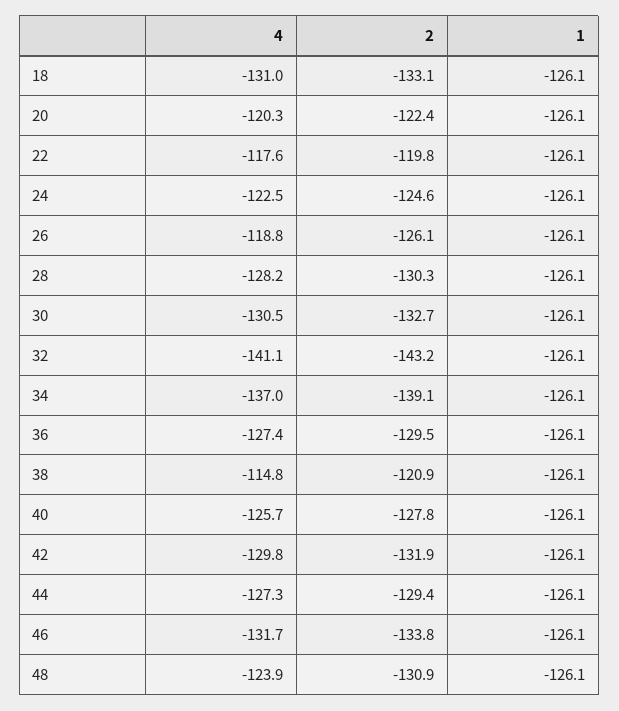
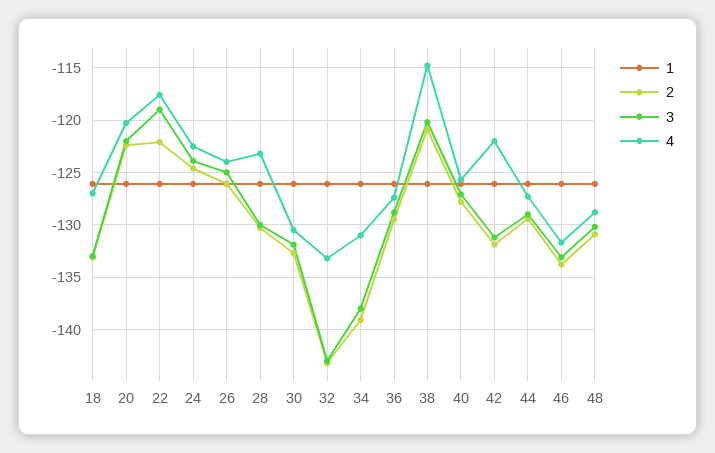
  {
    "4": {
-     "18": -131,
+     "18": -127,
      "20": -120.3,
      "22": -117.6,
      "24": -122.5,
-     "26": -118.8,
+     "26": -124,
-     "28": -128.2,
+     "28": -123,
      "30": -130.5,
-     "32": -141.1,
+     "32": -133,
-     "34": -137,
+     "34": -131,
      "36": -127.4,
      "38": -114.8,
      "40": -125.7,
-     "42": -129.8,
+     "42": -122,
      "44": -127.3,
      "46": -131.7,
-     "48": -123.9
+     "48": -129
    },
    "2": {
      "18": -133.1,
      "20": -122.4,
-     "22": -119.8,
+     "22": -122,
      "24": -124.6,
      "26": -126.1,
      "28": -130.3,
      "30": -132.7,
      "32": -143.2,
      "34": -139.1,
      "36": -129.5,
      "38": -120.9,
      "40": -127.8,
      "42": -131.9,
      "44": -129.4,
      "46": -133.8,
      "48": -130.9
    },
    "1": {
      "18": -126.1,
      "20": -126.1,
      "22": -126.1,
      "24": -126.1,
      "26": -126.1,
      "28": -126.1,
      "30": -126.1,
      "32": -126.1,
      "34": -126.1,
      "36": -126.1,
      "38": -126.1,
      "40": -126.1,
      "42": -126.1,
      "44": -126.1,
      "46": -126.1,
      "48": -126.1
-   }
+   },
+   "3": {
+     "18": -133,
+     "20": -122,
+     "22": -119,
+     "24": -124,
+     "26": -125,
+     "28": -130,
+     "30": -132,
+     "32": -143,
+     "34": -138,
+     "36": -129,
+     "38": -120,
+     "40": -127,
+     "42": -131,
+     "44": -129,
+     "46": -133,
+     "48": -130
+   }
  }

